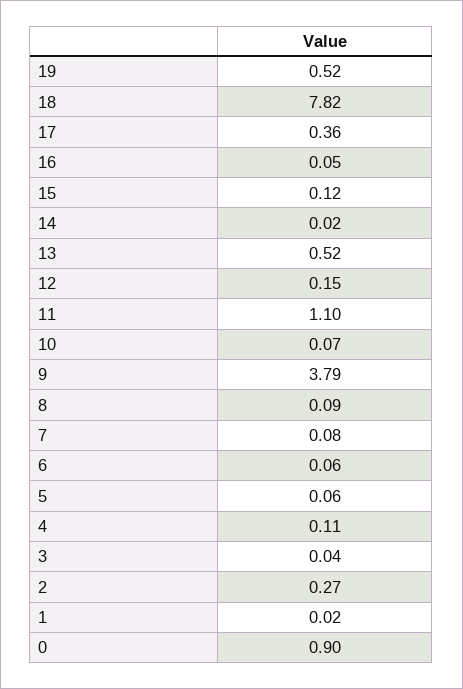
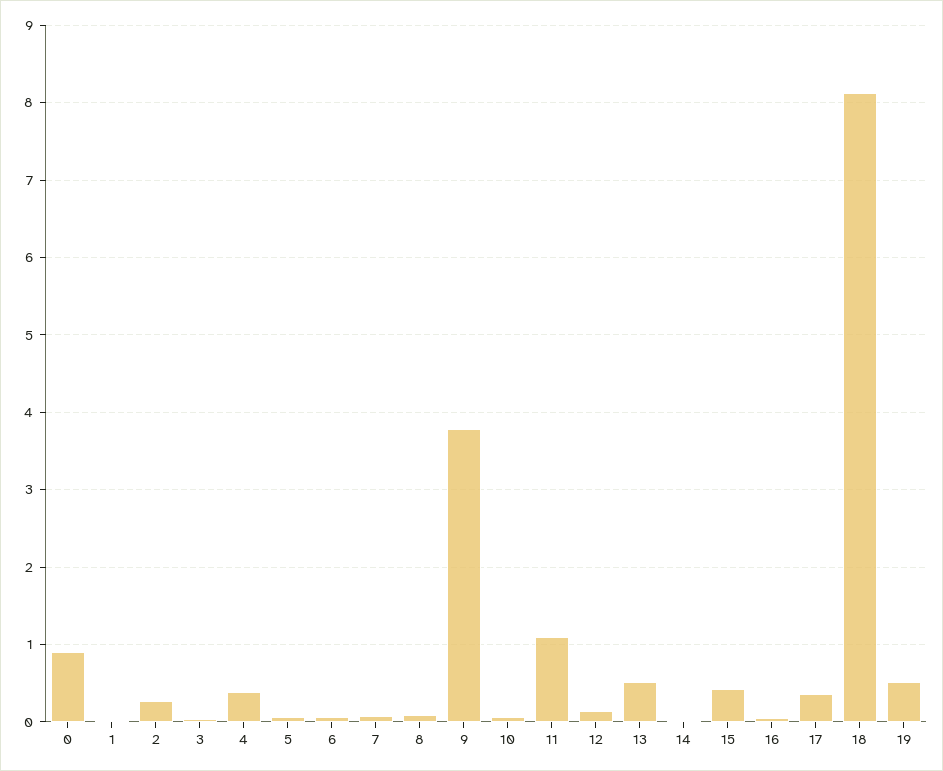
  {
    "19": 0.52,
-   "18": 7.82,
+   "18": 8.1,
    "17": 0.36,
    "16": 0.05,
-   "15": 0.12,
+   "15": 0.4,
    "14": 0.02,
    "13": 0.52,
    "12": 0.15,
    "11": 1.1,
    "10": 0.07,
    "9": 3.79,
    "8": 0.09,
    "7": 0.08,
    "6": 0.06,
    "5": 0.06,
-   "4": 0.11,
+   "4": 0.4,
    "3": 0.04,
    "2": 0.27,
    "1": 0.02,
    "0": 0.9
  }

